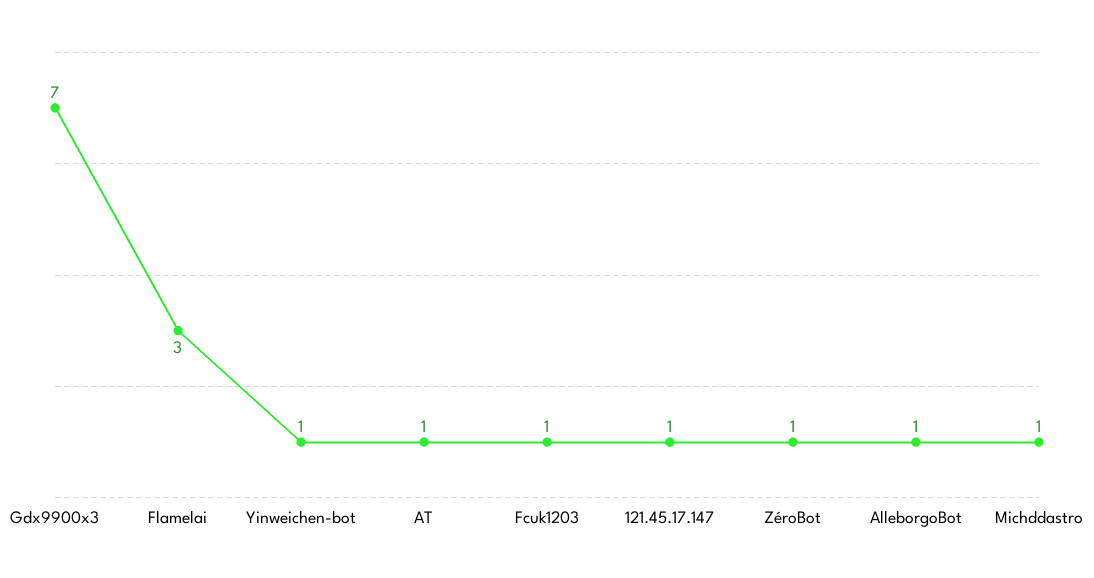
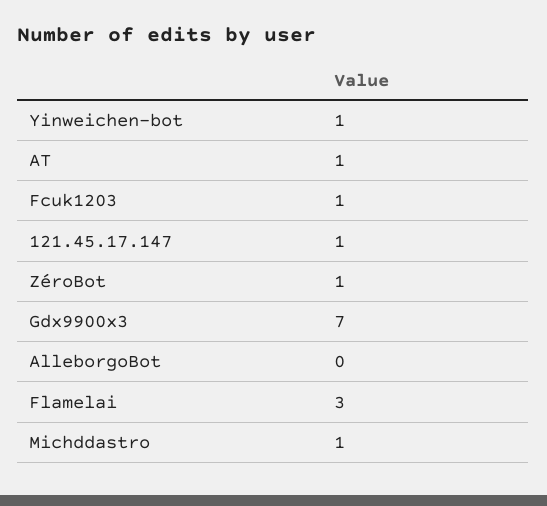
  {
    "Gdx9900x3": 7,
    "Flamelai": 3,
    "Yinweichen-bot": 1,
    "AT": 1,
    "Fcuk1203": 1,
    "121.45.17.147": 1,
    "ZéroBot": 1,
-   "AlleborgoBot": 1,
+   "AlleborgoBot": 0,
    "Michddastro": 1
  }

